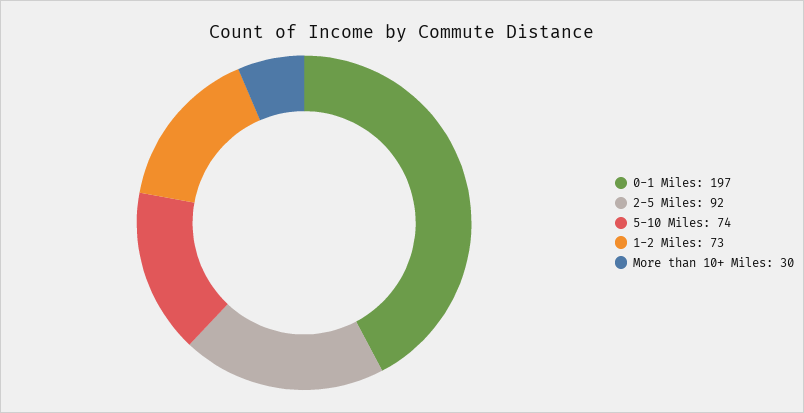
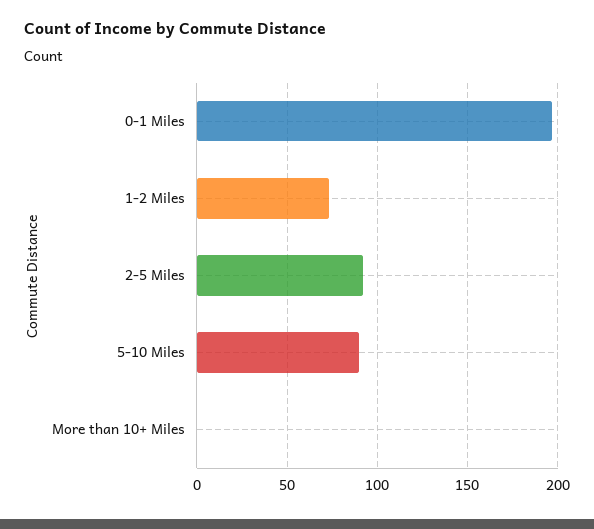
  {
    "0-1 Miles": 197,
    "2-5 Miles": 92,
-   "5-10 Miles": 74,
+   "5-10 Miles": 90,
    "1-2 Miles": 73,
-   "More than 10+ Miles": 30
+   "More than 10+ Miles": 0
  }

